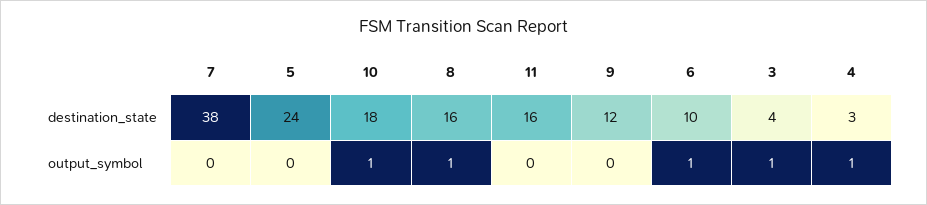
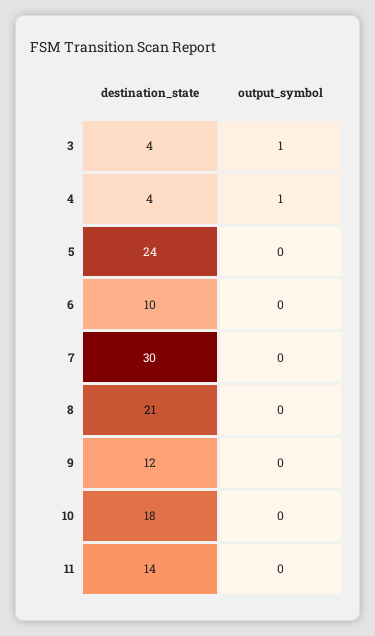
  {
    "7": {
-     "destination_state": 38,
+     "destination_state": 30,
      "output_symbol": 0
    },
    "5": {
      "destination_state": 24,
      "output_symbol": 0
    },
    "10": {
      "destination_state": 18,
-     "output_symbol": 1
+     "output_symbol": 0
    },
    "8": {
-     "destination_state": 16,
+     "destination_state": 21,
-     "output_symbol": 1
+     "output_symbol": 0
    },
    "11": {
-     "destination_state": 16,
+     "destination_state": 14,
      "output_symbol": 0
    },
    "9": {
      "destination_state": 12,
      "output_symbol": 0
    },
    "6": {
      "destination_state": 10,
-     "output_symbol": 1
+     "output_symbol": 0
    },
    "3": {
      "destination_state": 4,
      "output_symbol": 1
    },
    "4": {
-     "destination_state": 3,
+     "destination_state": 4,
      "output_symbol": 1
    }
  }

